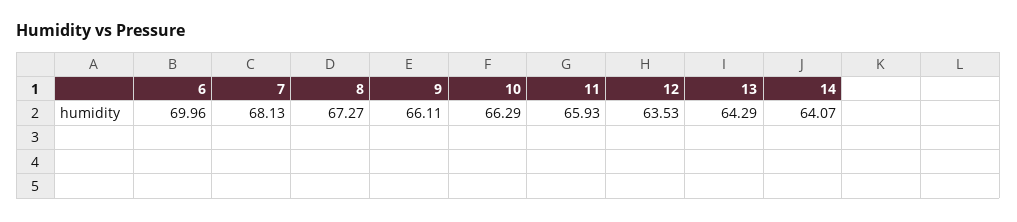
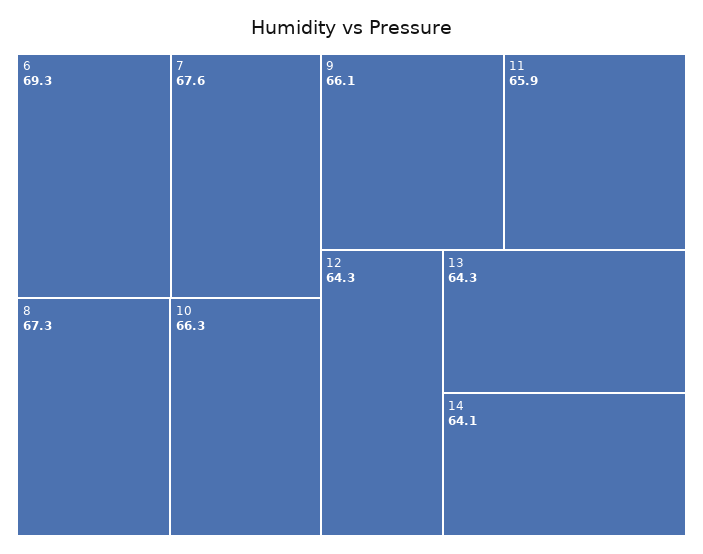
  {
-   "6": 69.96,
+   "6": 69.3,
-   "7": 68.13,
+   "7": 67.6,
    "8": 67.27,
    "9": 66.11,
    "10": 66.29,
    "11": 65.93,
-   "12": 63.53,
+   "12": 64.3,
    "13": 64.29,
    "14": 64.07
  }

